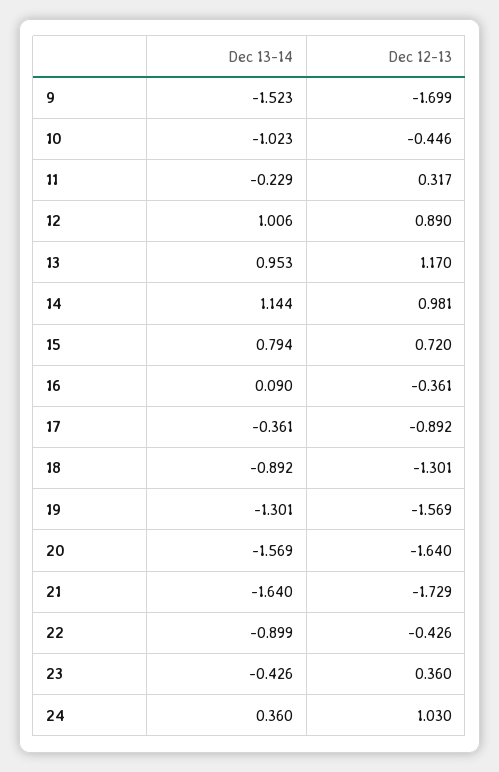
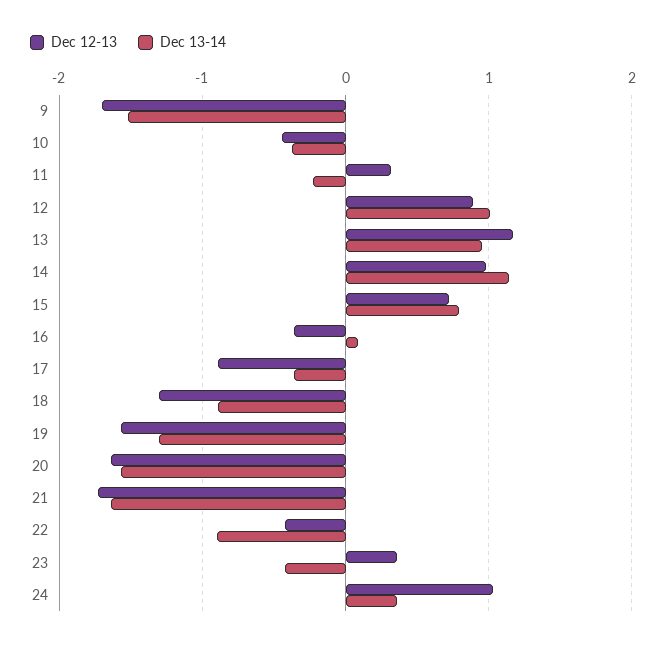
  {
    "Dec 13-14": {
      "9": -1.523,
-     "10": -1.023,
+     "10": -0.4,
      "11": -0.229,
      "12": 1.006,
      "13": 0.953,
      "14": 1.144,
      "15": 0.794,
      "16": 0.09,
      "17": -0.361,
      "18": -0.892,
      "19": -1.301,
      "20": -1.569,
      "21": -1.64,
      "22": -0.899,
      "23": -0.426,
      "24": 0.36
    },
    "Dec 12-13": {
      "9": -1.699,
      "10": -0.446,
      "11": 0.317,
      "12": 0.89,
      "13": 1.17,
      "14": 0.981,
      "15": 0.72,
      "16": -0.361,
      "17": -0.892,
      "18": -1.301,
      "19": -1.569,
      "20": -1.64,
      "21": -1.729,
      "22": -0.426,
      "23": 0.36,
      "24": 1.03
    }
  }

